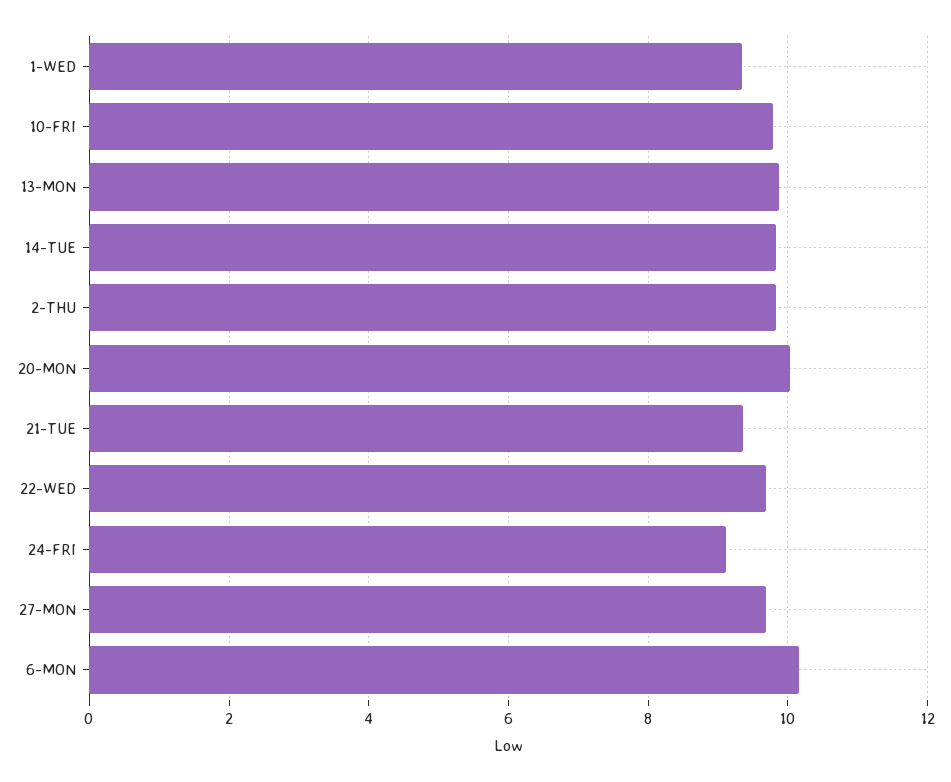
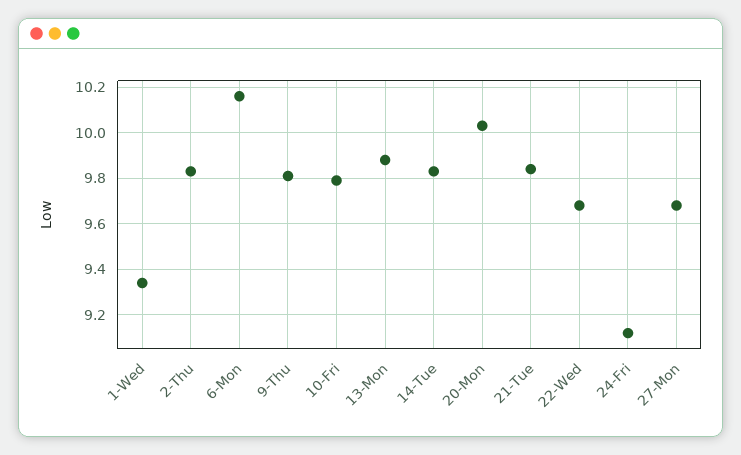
  {
    "1-WED": 9.35,
    "10-FRI": 9.8,
    "13-MON": 9.9,
    "14-TUE": 9.85,
    "2-THU": 9.85,
    "20-MON": 10.05,
-   "21-TUE": 9.4,
+   "21-TUE": 9.85,
    "22-WED": 9.7,
    "24-FRI": 9.1,
    "27-MON": 9.7,
-   "6-MON": 10.15
+   "6-MON": 10.15,
+   "9-Thu": 9.8
  }

